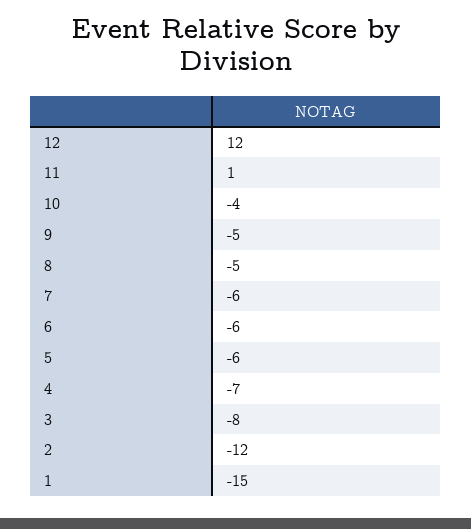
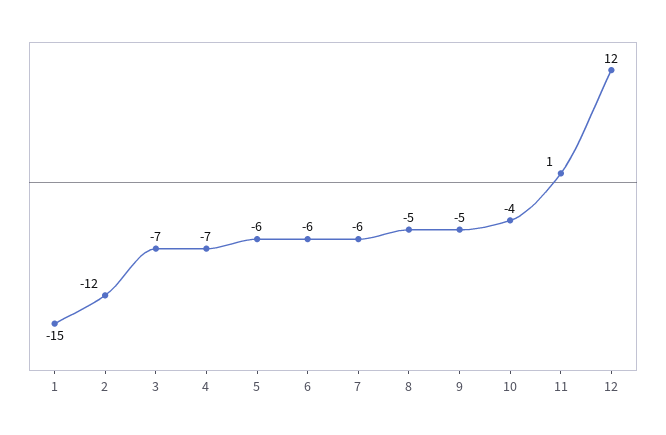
  {
    "12": 12,
    "11": 1,
    "10": -4,
    "9": -5,
    "8": -5,
    "7": -6,
    "6": -6,
    "5": -6,
    "4": -7,
-   "3": -8,
+   "3": -7,
    "2": -12,
    "1": -15
  }

